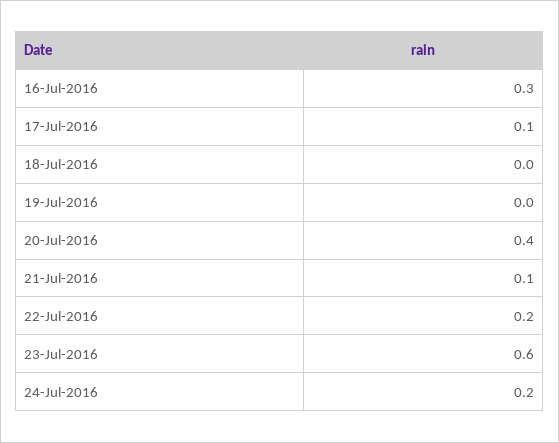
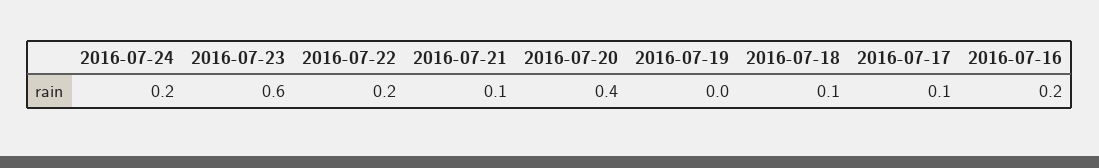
  {
-   "16-Jul-2016": 0.3,
+   "16-Jul-2016": 0.2,
    "17-Jul-2016": 0.1,
-   "18-Jul-2016": 0,
+   "18-Jul-2016": 0.1,
    "19-Jul-2016": 0,
    "20-Jul-2016": 0.4,
    "21-Jul-2016": 0.1,
    "22-Jul-2016": 0.2,
    "23-Jul-2016": 0.6,
    "24-Jul-2016": 0.2
  }

